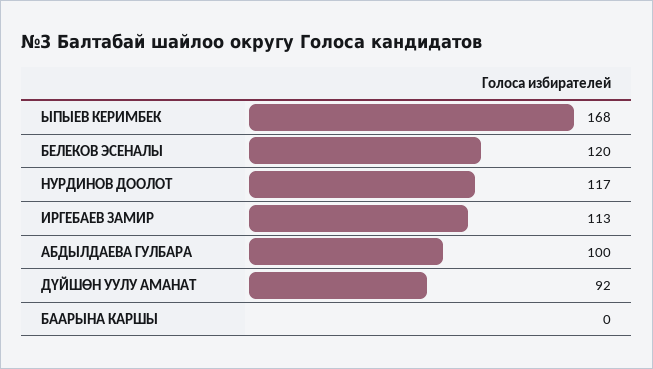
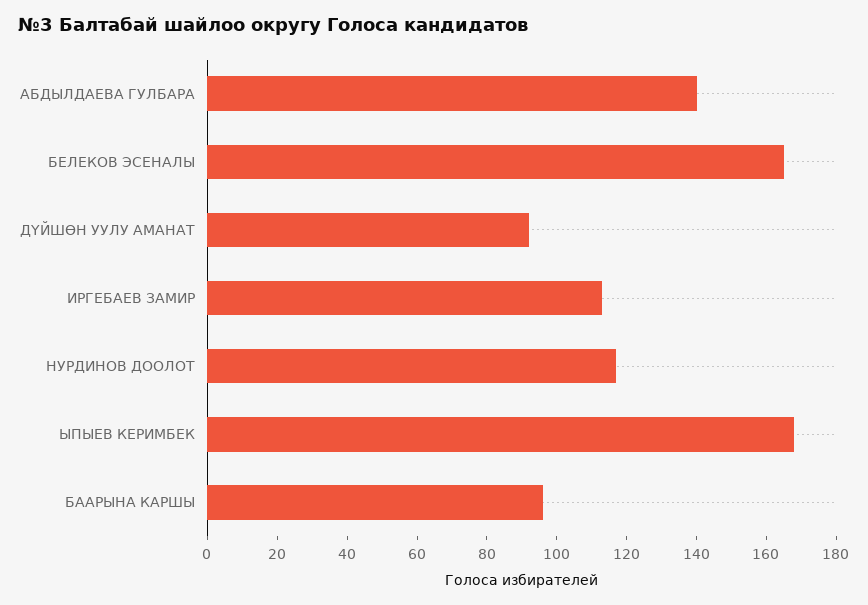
  {
    "ЫПЫЕВ КЕРИМБЕК": 168,
-   "БЕЛЕКОВ ЭСЕНАЛЫ": 120,
+   "БЕЛЕКОВ ЭСЕНАЛЫ": 165,
    "НУРДИНОВ ДООЛОТ": 117,
    "ИРГЕБАЕВ ЗАМИР": 113,
-   "АБДЫЛДАЕВА ГУЛБАРА": 100,
+   "АБДЫЛДАЕВА ГУЛБАРА": 140,
    "ДҮЙШӨН УУЛУ АМАНАТ": 92,
-   "БААРЫНА КАРШЫ": 0
+   "БААРЫНА КАРШЫ": 95
  }

